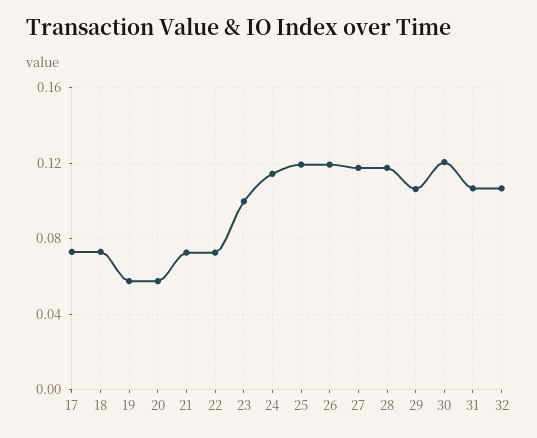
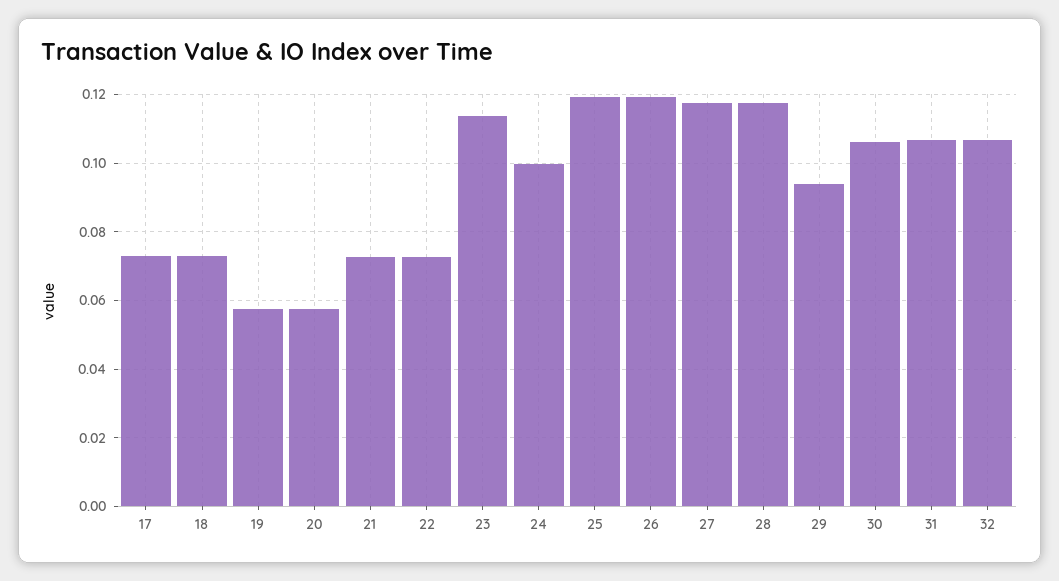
  {
    "17": 0.074,
    "18": 0.074,
    "19": 0.058,
    "20": 0.058,
    "21": 0.072,
    "22": 0.072,
-   "23": 0.1,
+   "23": 0.114,
-   "24": 0.115,
+   "24": 0.1,
    "25": 0.12,
    "26": 0.12,
    "27": 0.118,
    "28": 0.118,
-   "29": 0.105,
+   "29": 0.094,
-   "30": 0.12,
+   "30": 0.106,
    "31": 0.106,
    "32": 0.106
  }

